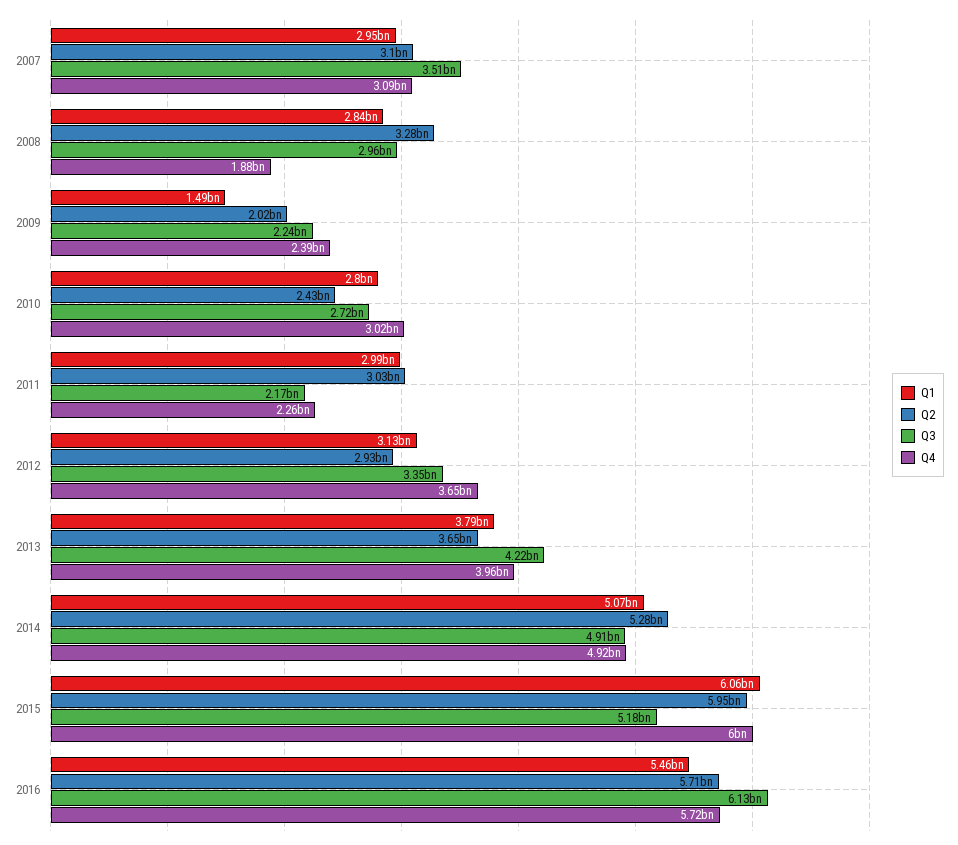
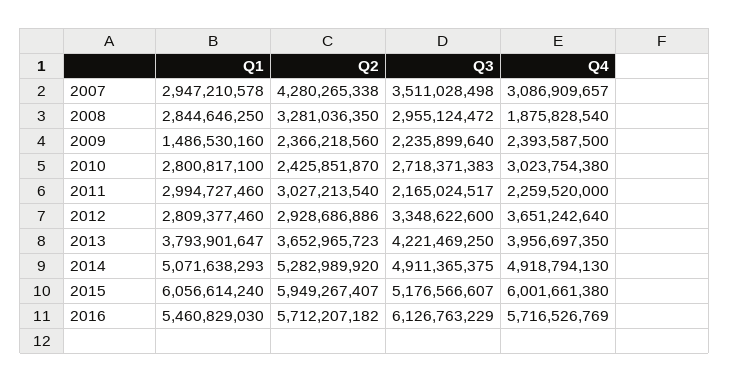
  {
    "Q1": {
      "2007": 2947210578,
      "2008": 2844646250,
      "2009": 1486530160,
      "2010": 2800817100,
      "2011": 2994727460,
-     "2012": 3130000000,
+     "2012": 2809377460,
      "2013": 3793901647,
      "2014": 5071638293,
      "2015": 6056614240,
      "2016": 5460829030
    },
    "Q2": {
-     "2007": 3100000000,
+     "2007": 4280265338,
      "2008": 3281036350,
-     "2009": 2020000000,
+     "2009": 2366218560,
      "2010": 2425851870,
      "2011": 3027213540,
      "2012": 2928686886,
      "2013": 3652965723,
      "2014": 5282989920,
      "2015": 5949267407,
      "2016": 5712207182
    },
    "Q3": {
      "2007": 3511028498,
      "2008": 2955124472,
      "2009": 2235899640,
      "2010": 2718371383,
      "2011": 2165024517,
      "2012": 3348622600,
      "2013": 4221469250,
      "2014": 4911365375,
      "2015": 5176566607,
      "2016": 6126763229
    },
    "Q4": {
      "2007": 3086909657,
      "2008": 1875828540,
      "2009": 2393587500,
      "2010": 3023754380,
      "2011": 2259520000,
      "2012": 3651242640,
      "2013": 3956697350,
      "2014": 4918794130,
      "2015": 6001661380,
      "2016": 5716526769
    }
  }

